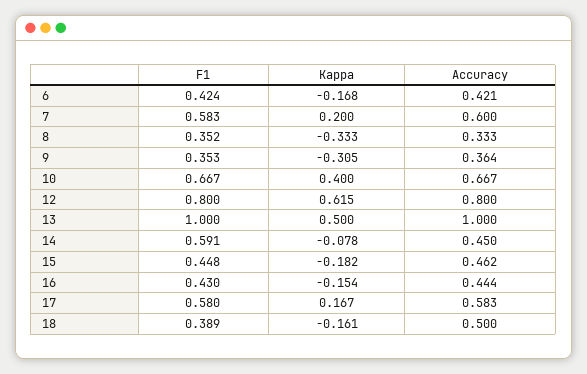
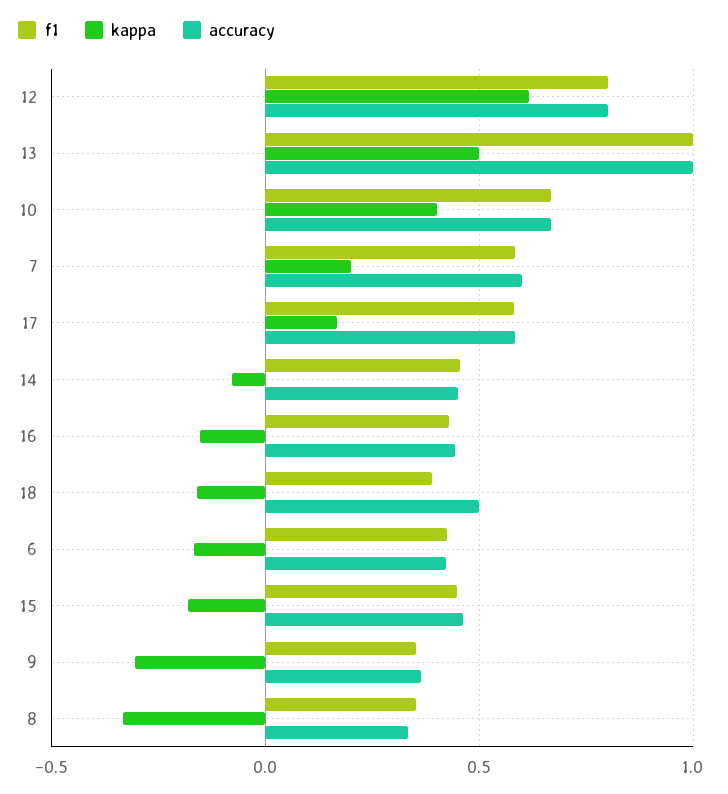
  {
    "F1": {
      "6": 0.424,
      "7": 0.583,
      "8": 0.352,
      "9": 0.353,
      "10": 0.667,
      "12": 0.8,
      "13": 1,
-     "14": 0.591,
+     "14": 0.45,
      "15": 0.448,
      "16": 0.43,
      "17": 0.58,
      "18": 0.389
    },
    "Kappa": {
      "6": -0.168,
      "7": 0.2,
      "8": -0.333,
      "9": -0.305,
      "10": 0.4,
      "12": 0.615,
      "13": 0.5,
      "14": -0.078,
      "15": -0.182,
      "16": -0.154,
      "17": 0.167,
      "18": -0.161
    },
    "Accuracy": {
      "6": 0.421,
      "7": 0.6,
      "8": 0.333,
      "9": 0.364,
      "10": 0.667,
      "12": 0.8,
      "13": 1,
      "14": 0.45,
      "15": 0.462,
      "16": 0.444,
      "17": 0.583,
      "18": 0.5
    }
  }

